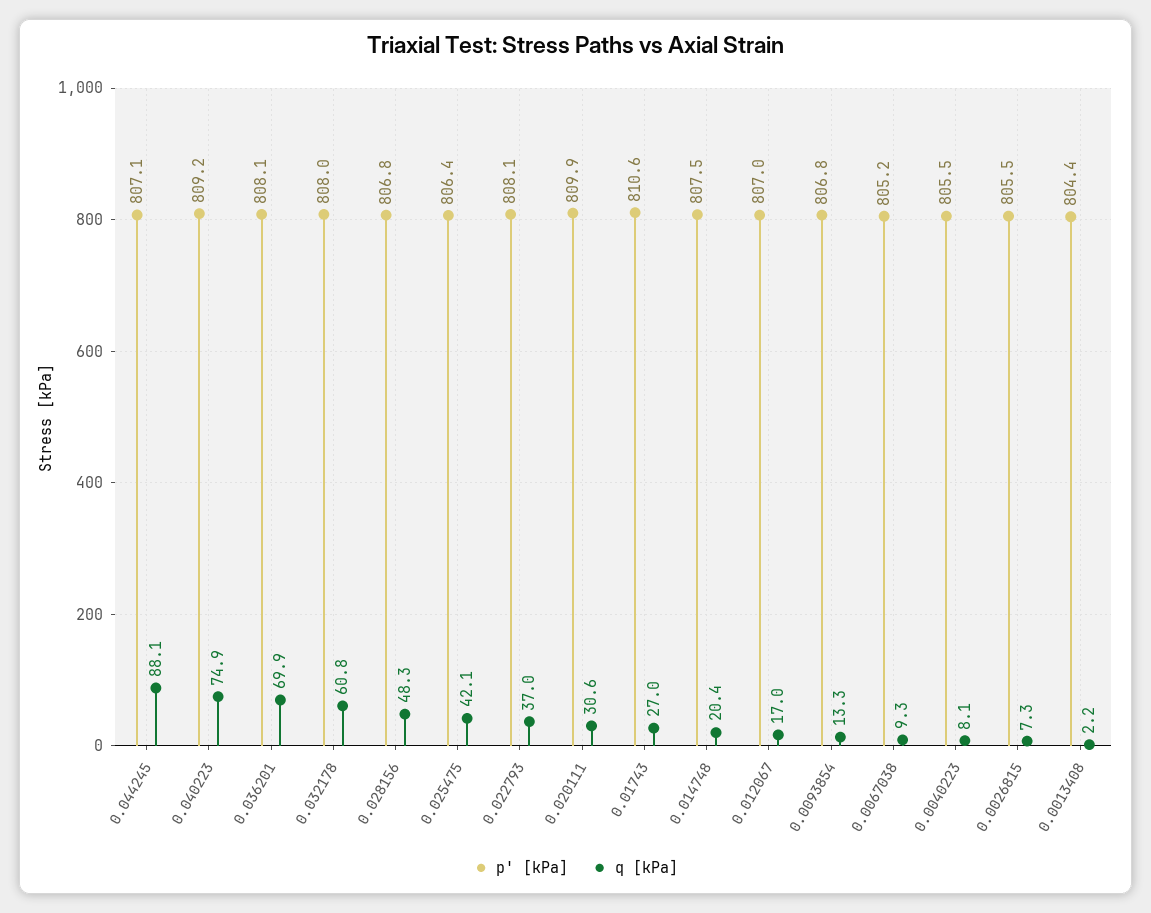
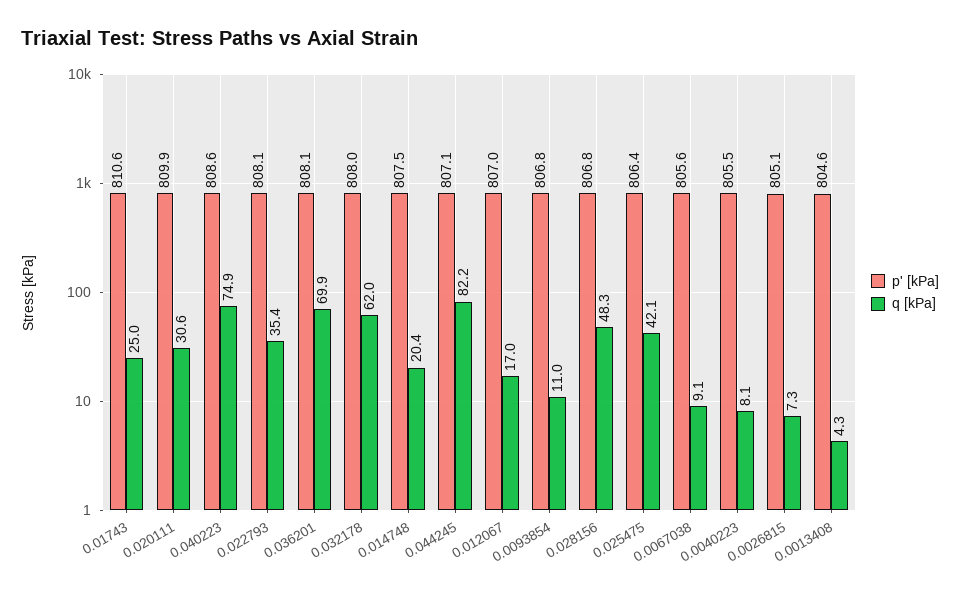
  {
    "p' [kPa]": {
      "0.044245": 807.1,
-     "0.040223": 809.2,
+     "0.040223": 808.6,
      "0.036201": 808.1,
      "0.032178": 808,
      "0.028156": 806.8,
      "0.025475": 806.4,
      "0.022793": 808.1,
      "0.020111": 809.9,
      "0.01743": 810.6,
      "0.014748": 807.5,
      "0.012067": 807,
      "0.0093854": 806.8,
-     "0.0067038": 805.2,
+     "0.0067038": 805.6,
      "0.0040223": 805.5,
-     "0.0026815": 805.5,
+     "0.0026815": 805.1,
-     "0.0013408": 804.4
+     "0.0013408": 804.6
    },
    "q [kPa]": {
-     "0.044245": 88.1,
+     "0.044245": 82.2,
      "0.040223": 74.9,
      "0.036201": 69.9,
-     "0.032178": 60.8,
+     "0.032178": 62,
      "0.028156": 48.3,
      "0.025475": 42.1,
-     "0.022793": 37,
+     "0.022793": 35.4,
      "0.020111": 30.6,
-     "0.01743": 27,
+     "0.01743": 25,
      "0.014748": 20.4,
      "0.012067": 17,
-     "0.0093854": 13.3,
+     "0.0093854": 11,
-     "0.0067038": 9.3,
+     "0.0067038": 9.1,
      "0.0040223": 8.1,
      "0.0026815": 7.3,
-     "0.0013408": 2.2
+     "0.0013408": 4.3
    }
  }

